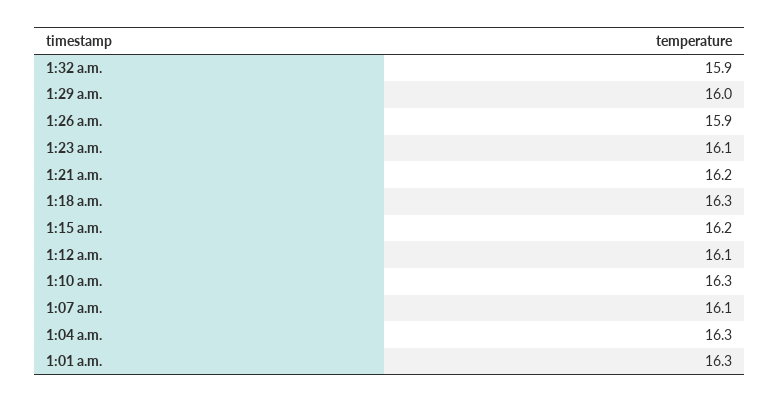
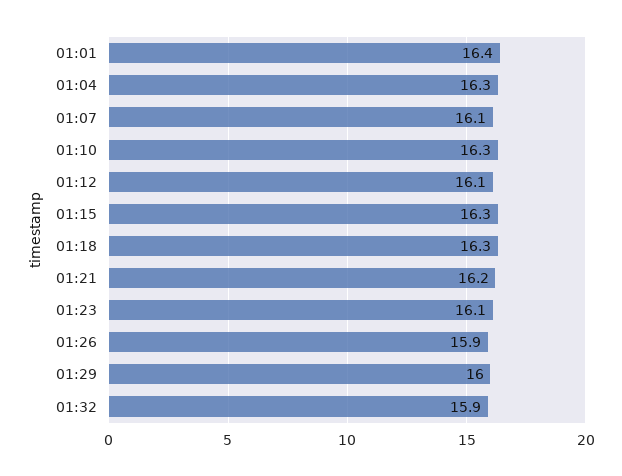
  {
    "1:32 a.m.": 15.9,
    "1:29 a.m.": 16,
    "1:26 a.m.": 15.9,
    "1:23 a.m.": 16.1,
    "1:21 a.m.": 16.2,
    "1:18 a.m.": 16.3,
-   "1:15 a.m.": 16.2,
+   "1:15 a.m.": 16.3,
    "1:12 a.m.": 16.1,
    "1:10 a.m.": 16.3,
    "1:07 a.m.": 16.1,
    "1:04 a.m.": 16.3,
-   "1:01 a.m.": 16.3
+   "1:01 a.m.": 16.4
  }

